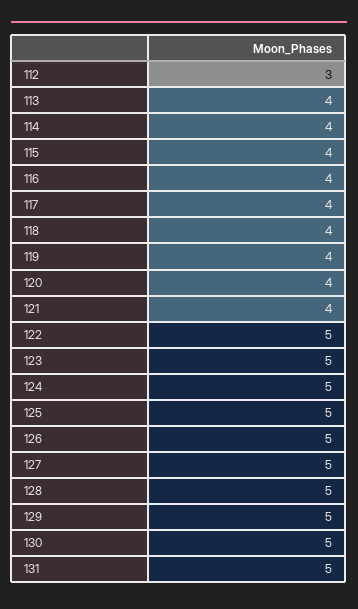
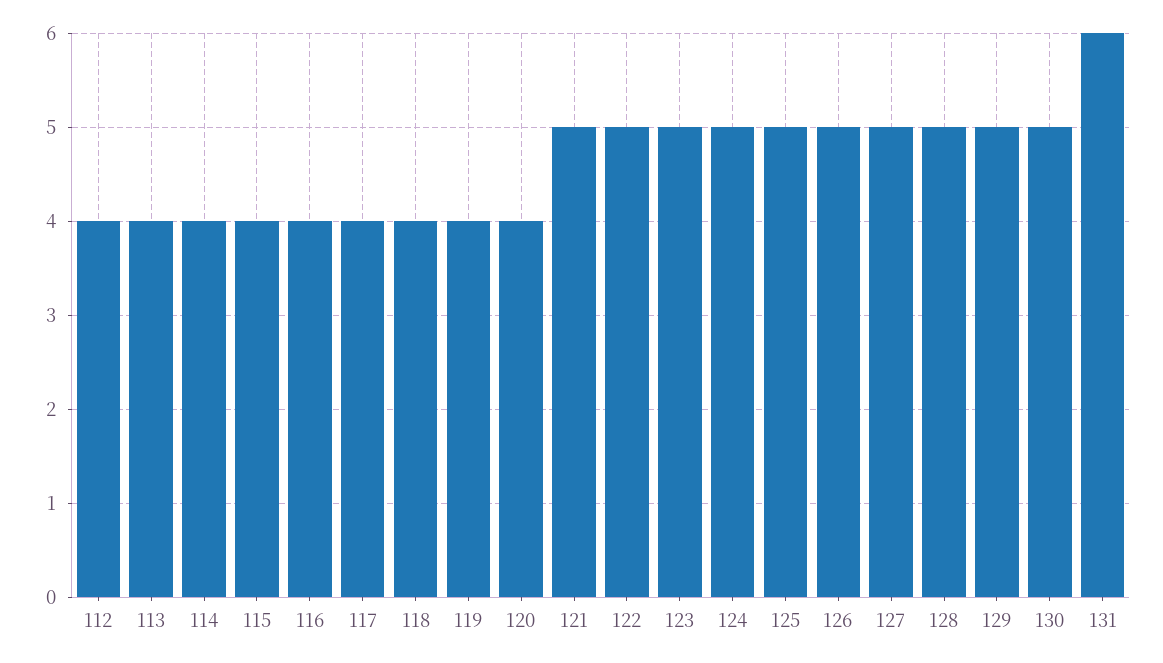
  {
-   "112": 3,
+   "112": 4,
    "113": 4,
    "114": 4,
    "115": 4,
    "116": 4,
    "117": 4,
    "118": 4,
    "119": 4,
    "120": 4,
-   "121": 4,
+   "121": 5,
    "122": 5,
    "123": 5,
    "124": 5,
    "125": 5,
    "126": 5,
    "127": 5,
    "128": 5,
    "129": 5,
    "130": 5,
-   "131": 5
+   "131": 6
  }

